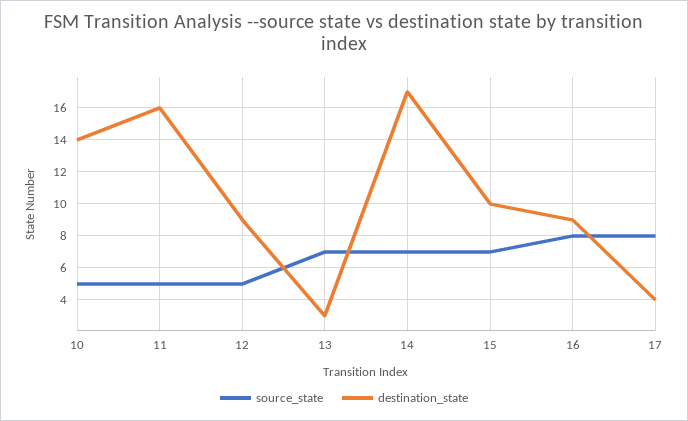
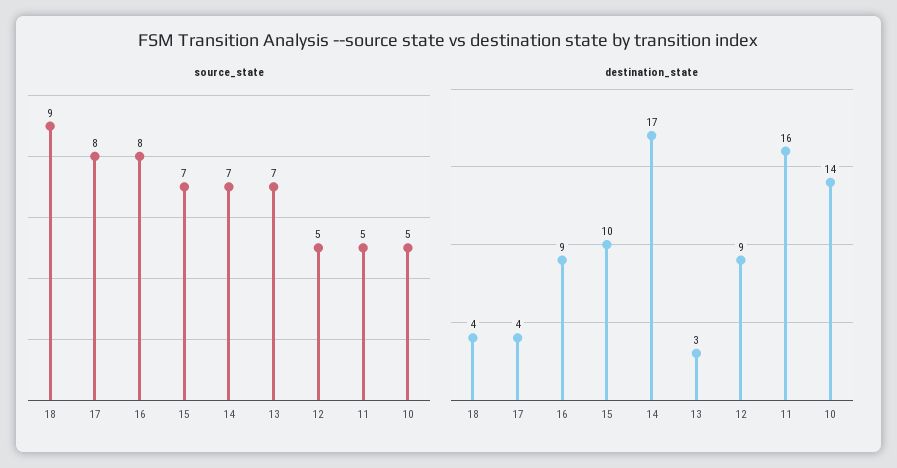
  {
    "source_state": {
      "10": 5,
      "11": 5,
      "12": 5,
      "13": 7,
      "14": 7,
      "15": 7,
      "16": 8,
-     "17": 8
+     "17": 8,
+     "18": 9
    },
    "destination_state": {
      "10": 14,
      "11": 16,
      "12": 9,
      "13": 3,
      "14": 17,
      "15": 10,
      "16": 9,
-     "17": 4
+     "17": 4,
+     "18": 4
    }
  }

